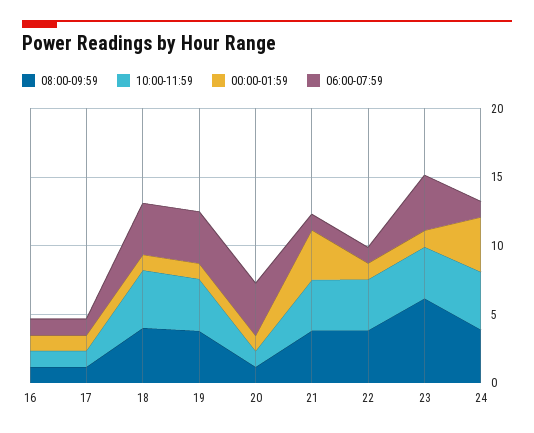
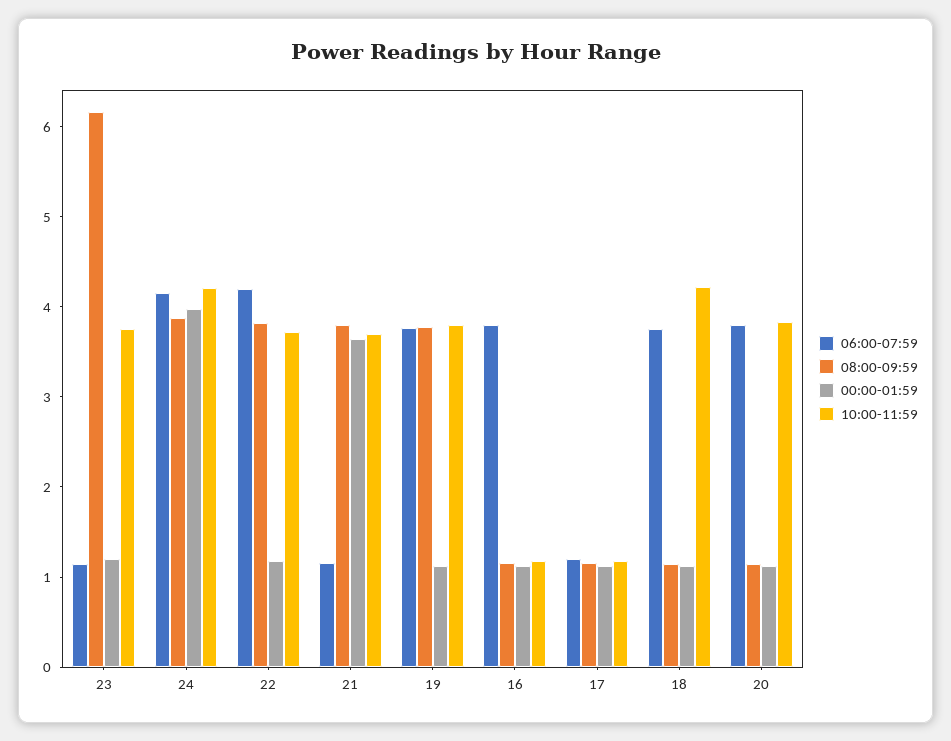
  {
    "08:00-09:59": {
      "16": 1.2,
      "17": 1.2,
-     "18": 4,
+     "18": 1.2,
      "19": 3.8,
      "20": 1.2,
      "21": 3.8,
      "22": 3.8,
      "23": 6.2,
      "24": 3.8
    },
    "10:00-11:59": {
      "16": 1.2,
      "17": 1.2,
      "18": 4.2,
      "19": 3.8,
-     "20": 1,
+     "20": 3.8,
      "21": 3.8,
      "22": 3.8,
      "23": 3.8,
      "24": 4.2
    },
    "00:00-01:59": {
      "16": 1.2,
      "17": 1.2,
      "18": 1.2,
      "19": 1.2,
      "20": 1.2,
      "21": 3.6,
      "22": 1.2,
      "23": 1.2,
      "24": 4
    },
    "06:00-07:59": {
-     "16": 1,
+     "16": 3.8,
      "17": 1.2,
      "18": 3.8,
      "19": 3.8,
      "20": 3.8,
      "21": 1.2,
-     "22": 1,
+     "22": 4.2,
-     "23": 4,
+     "23": 1.2,
-     "24": 1
+     "24": 4.2
    }
  }

